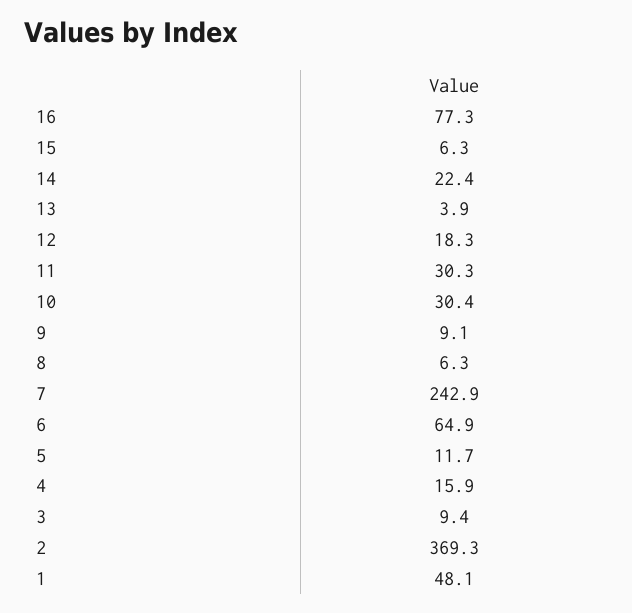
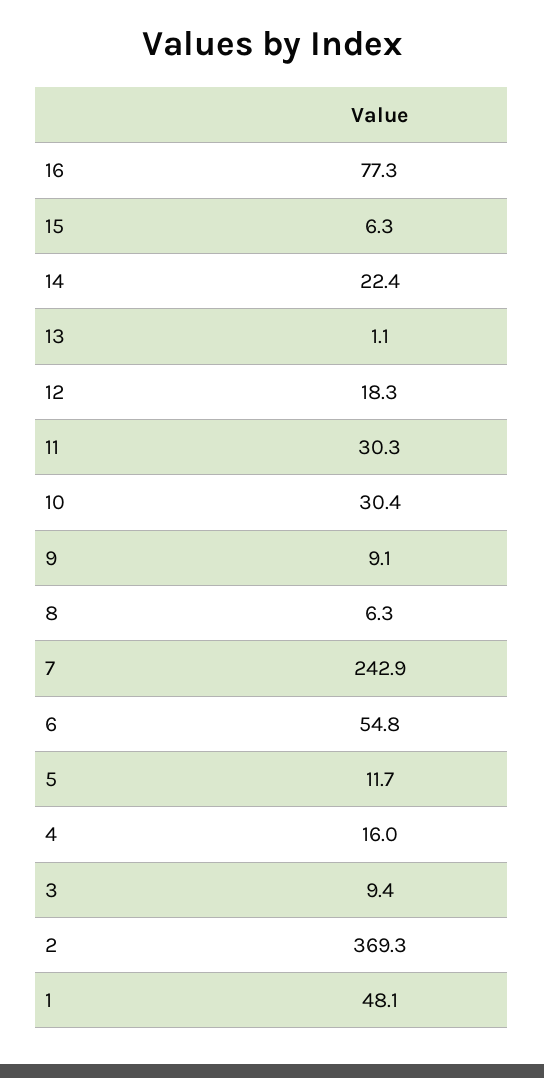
  {
    "16": 77.3,
    "15": 6.3,
    "14": 22.4,
-   "13": 3.9,
+   "13": 1.1,
    "12": 18.3,
    "11": 30.3,
    "10": 30.4,
    "9": 9.1,
    "8": 6.3,
    "7": 242.9,
-   "6": 64.9,
+   "6": 54.8,
    "5": 11.7,
-   "4": 15.9,
+   "4": 16,
    "3": 9.4,
    "2": 369.3,
    "1": 48.1
  }

